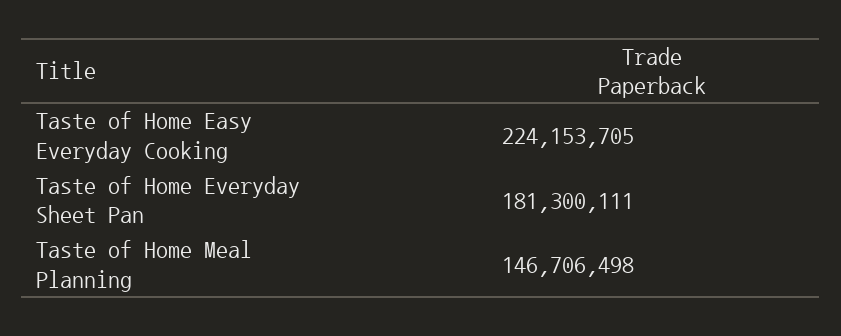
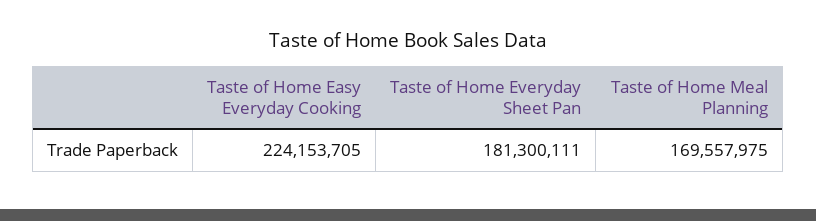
  {
    "Taste of Home Easy Everyday Cooking": 224153705,
    "Taste of Home Everyday Sheet Pan": 181300111,
-   "Taste of Home Meal Planning": 146706498
+   "Taste of Home Meal Planning": 169557975
  }

